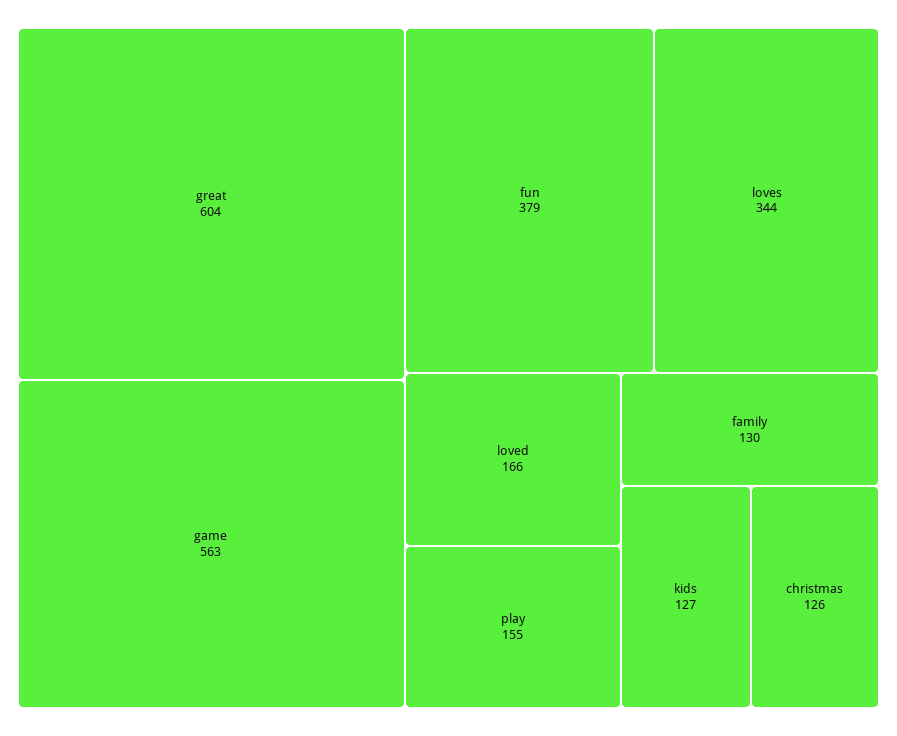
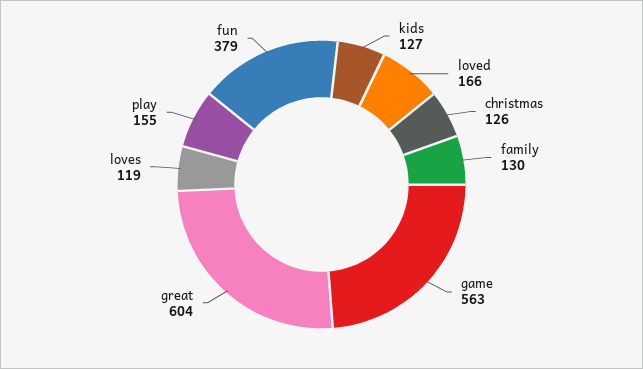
  {
    "great": 604,
    "game": 563,
    "fun": 379,
-   "loves": 344,
+   "loves": 119,
    "loved": 166,
    "play": 155,
    "family": 130,
    "kids": 127,
    "christmas": 126
  }

